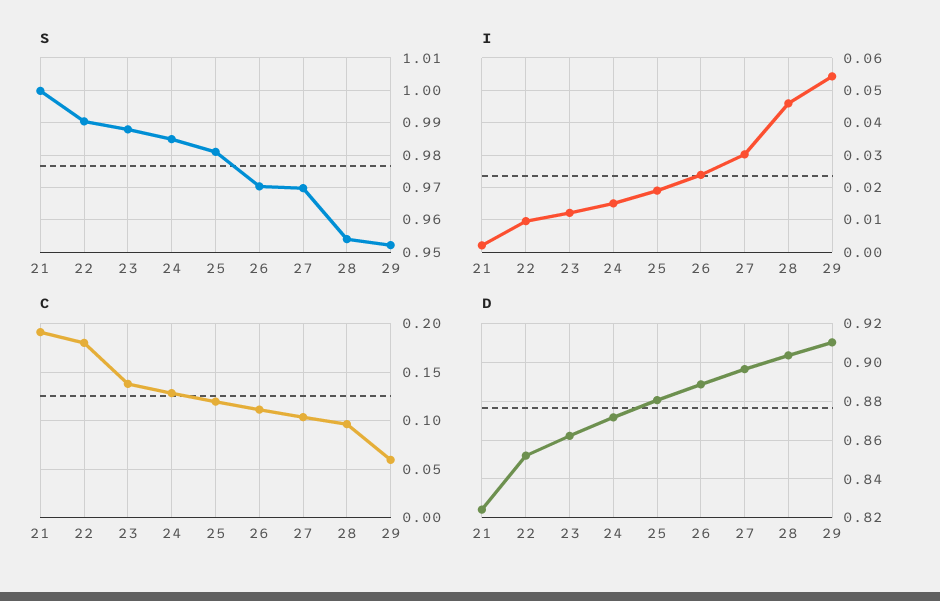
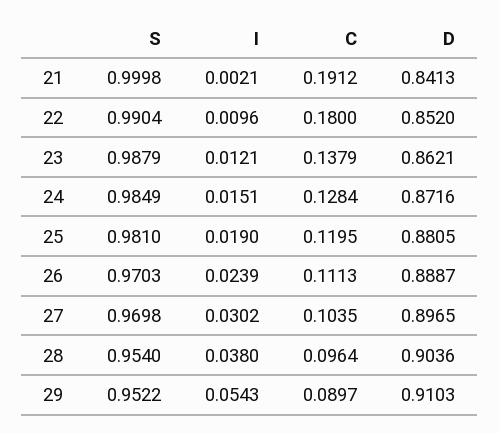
  {
    "S": {
      "21": 0.9998,
      "22": 0.9904,
      "23": 0.9879,
      "24": 0.9849,
      "25": 0.981,
      "26": 0.9703,
      "27": 0.9698,
      "28": 0.954,
      "29": 0.9522
    },
    "I": {
      "21": 0.0021,
      "22": 0.0096,
      "23": 0.0121,
      "24": 0.0151,
      "25": 0.019,
      "26": 0.0239,
      "27": 0.0302,
-     "28": 0.046,
+     "28": 0.038,
      "29": 0.0543
    },
    "C": {
      "21": 0.1912,
      "22": 0.18,
      "23": 0.1379,
      "24": 0.1284,
      "25": 0.1195,
      "26": 0.1113,
      "27": 0.1035,
      "28": 0.0964,
-     "29": 0.06
+     "29": 0.0897
    },
    "D": {
-     "21": 0.825,
+     "21": 0.8413,
      "22": 0.852,
      "23": 0.8621,
      "24": 0.8716,
      "25": 0.8805,
      "26": 0.8887,
      "27": 0.8965,
      "28": 0.9036,
      "29": 0.9103
    }
  }

